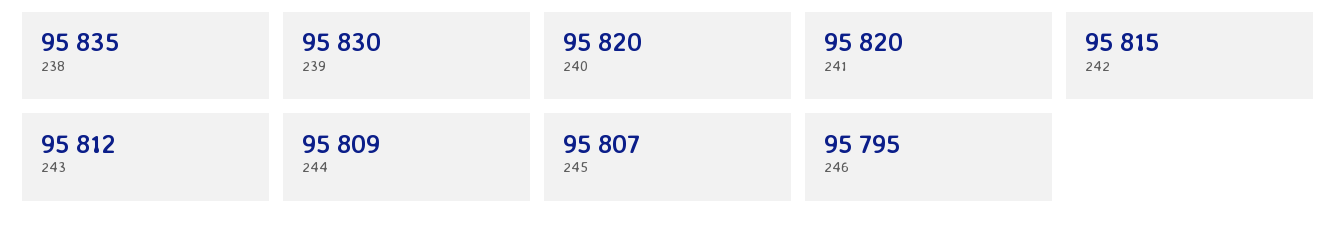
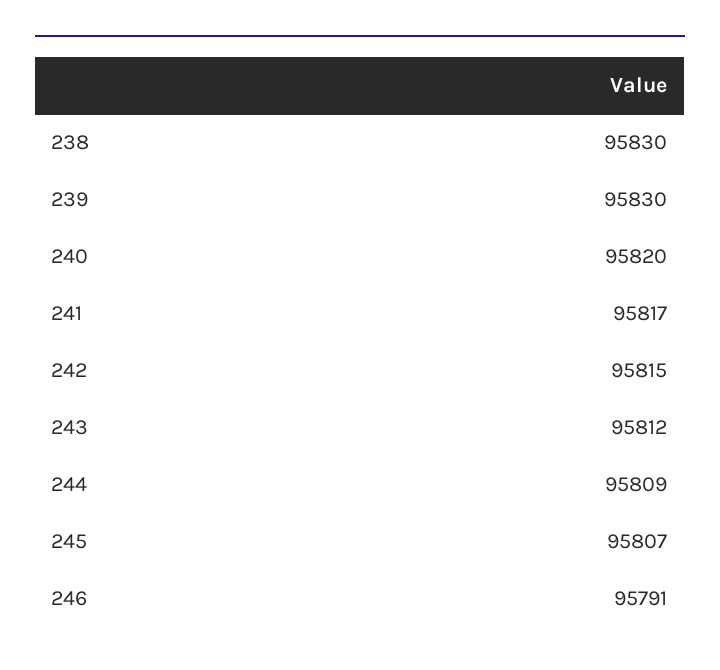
  {
-   "238": 95835,
+   "238": 95830,
    "239": 95830,
    "240": 95820,
-   "241": 95820,
+   "241": 95817,
    "242": 95815,
    "243": 95812,
    "244": 95809,
    "245": 95807,
-   "246": 95795
+   "246": 95791
  }

